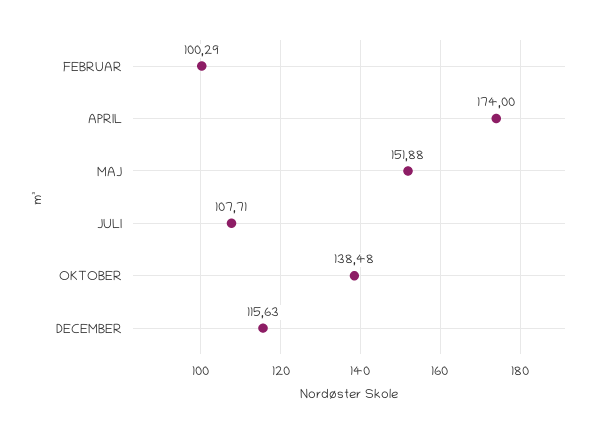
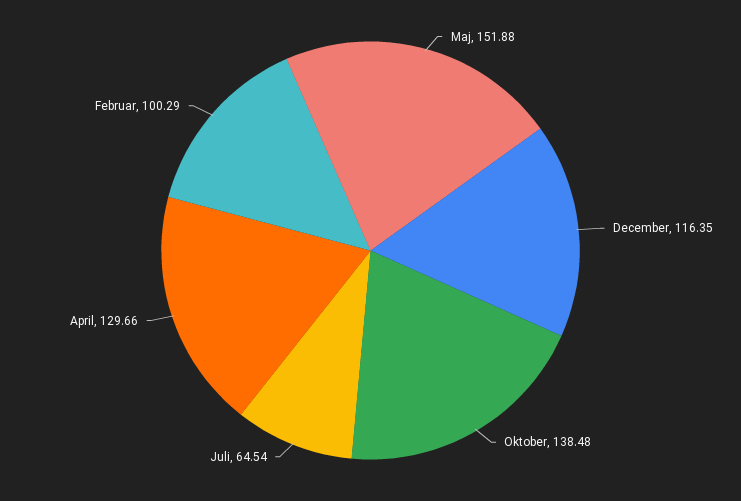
  {
    "FEBRUAR": 100.29,
-   "APRIL": 174,
+   "APRIL": 129.66,
    "MAJ": 151.88,
-   "JULI": 107.71,
+   "JULI": 64.54,
    "OKTOBER": 138.48,
-   "DECEMBER": 115.63
+   "DECEMBER": 116.35
  }

